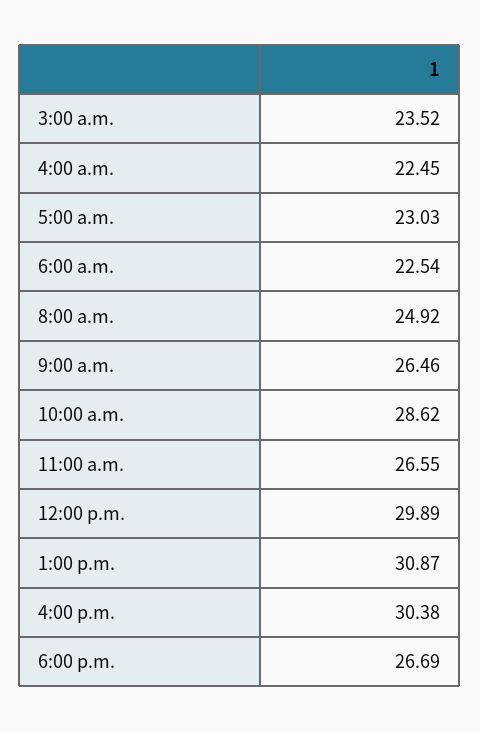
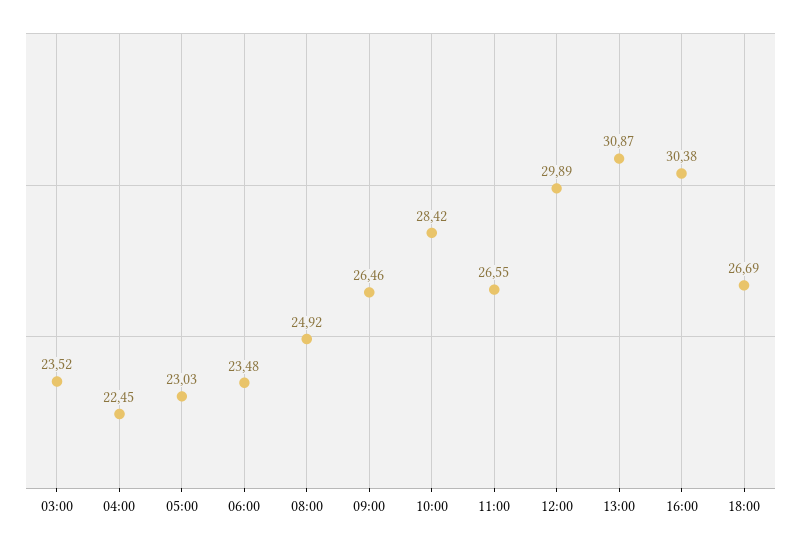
  {
    "3:00 a.m.": 23.52,
    "4:00 a.m.": 22.45,
    "5:00 a.m.": 23.03,
-   "6:00 a.m.": 22.54,
+   "6:00 a.m.": 23.48,
    "8:00 a.m.": 24.92,
    "9:00 a.m.": 26.46,
-   "10:00 a.m.": 28.62,
+   "10:00 a.m.": 28.42,
    "11:00 a.m.": 26.55,
    "12:00 p.m.": 29.89,
    "1:00 p.m.": 30.87,
    "4:00 p.m.": 30.38,
    "6:00 p.m.": 26.69
  }

